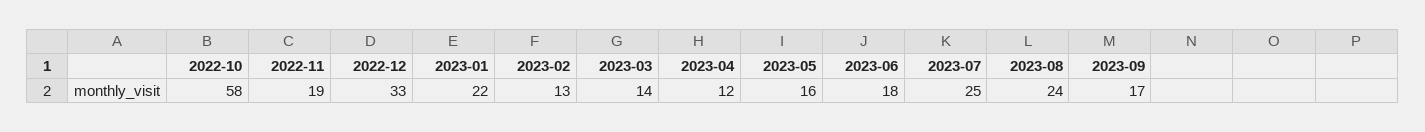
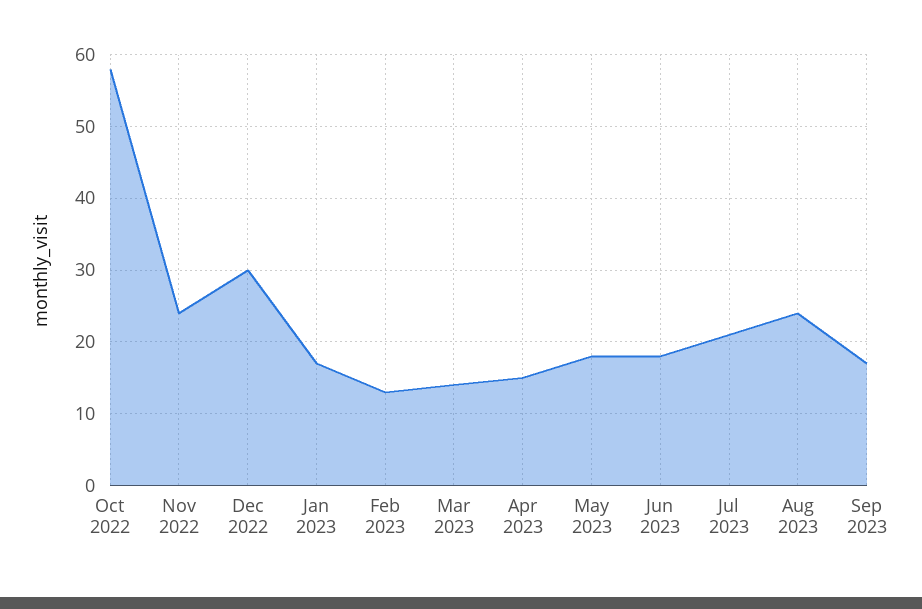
  {
    "2022-10": 58,
-   "2022-11": 19,
+   "2022-11": 24,
-   "2022-12": 33,
+   "2022-12": 30,
-   "2023-01": 22,
+   "2023-01": 17,
    "2023-02": 13,
    "2023-03": 14,
-   "2023-04": 12,
+   "2023-04": 15,
-   "2023-05": 16,
+   "2023-05": 18,
    "2023-06": 18,
-   "2023-07": 25,
+   "2023-07": 21,
    "2023-08": 24,
    "2023-09": 17
  }

